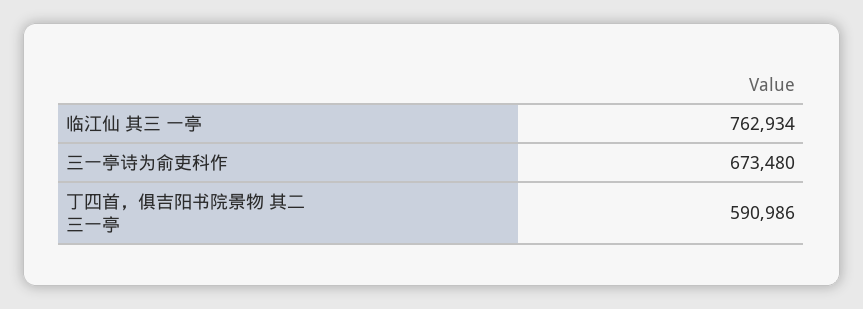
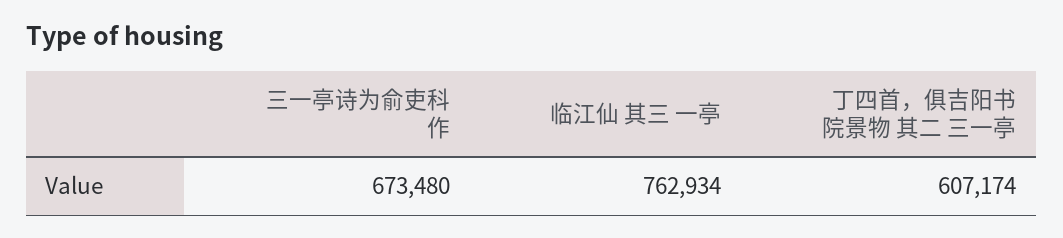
  {
    "临江仙 其三 一亭": 762934,
    "三一亭诗为俞吏科作": 673480,
-   "丁四首，俱吉阳书院景物 其二 三一亭": 590986
+   "丁四首，俱吉阳书院景物 其二 三一亭": 607174
  }

